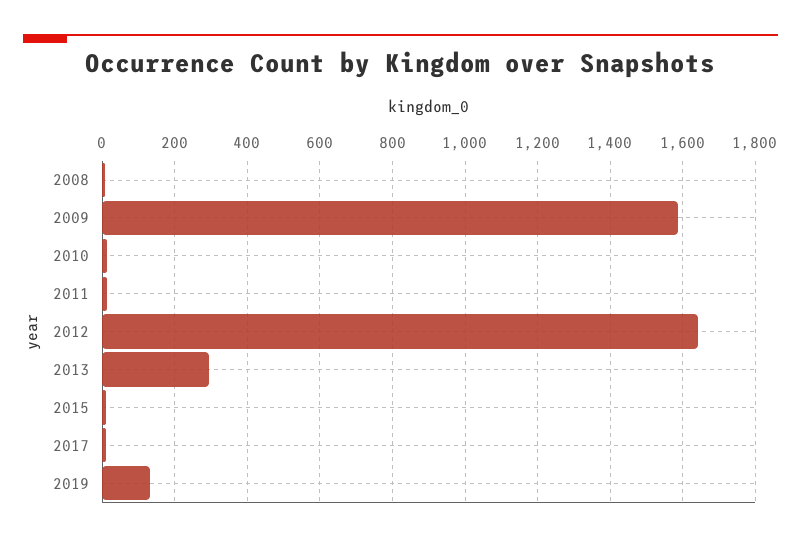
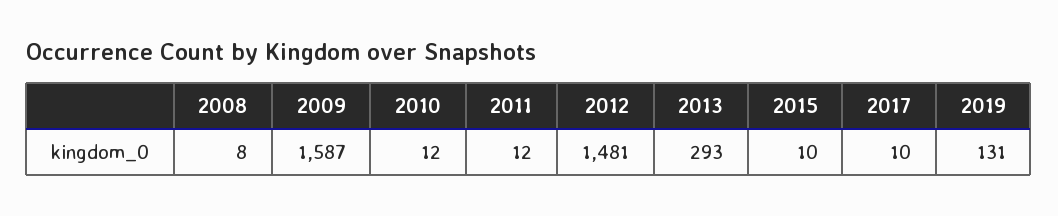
  {
    "2008": 8,
    "2009": 1587,
    "2010": 12,
    "2011": 12,
-   "2012": 1640,
+   "2012": 1481,
    "2013": 293,
    "2015": 10,
    "2017": 10,
    "2019": 131
  }

